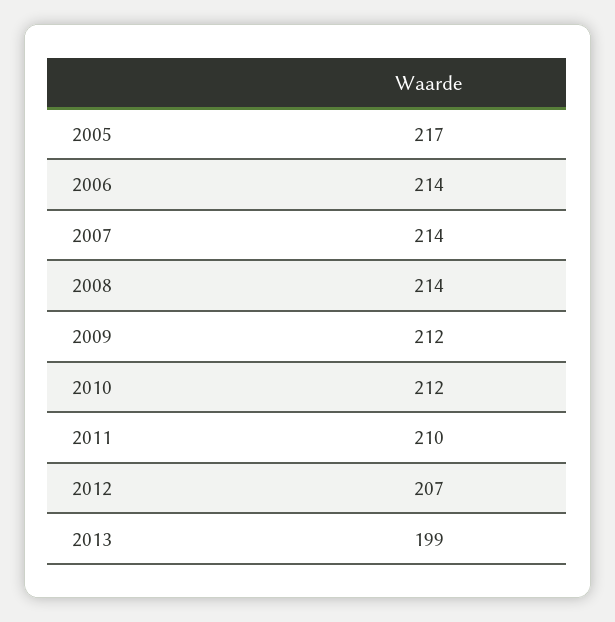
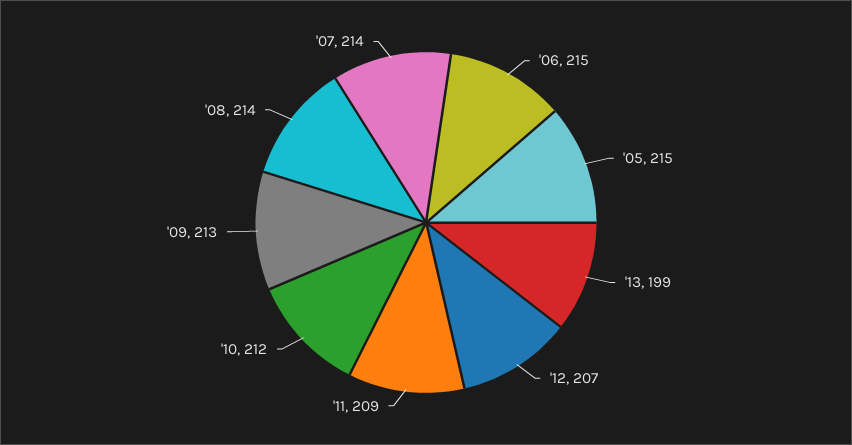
  {
-   "2005": 217,
+   "2005": 215,
-   "2006": 214,
+   "2006": 215,
    "2007": 214,
    "2008": 214,
-   "2009": 212,
+   "2009": 213,
    "2010": 212,
-   "2011": 210,
+   "2011": 209,
    "2012": 207,
    "2013": 199
  }

